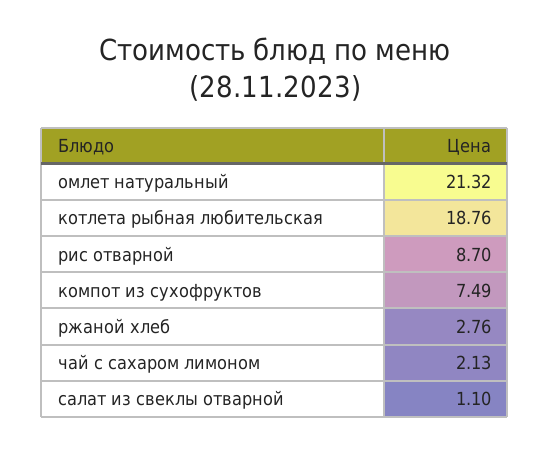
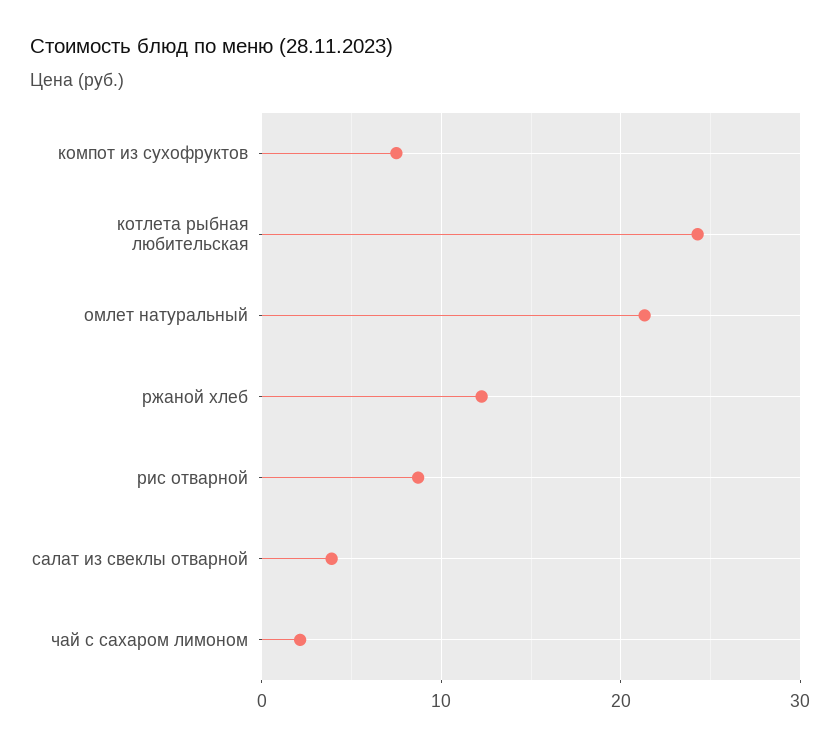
  {
    "омлет натуральный": 21.32,
-   "котлета рыбная любительская": 18.76,
+   "котлета рыбная любительская": 24,
    "рис отварной": 8.7,
    "компот из сухофруктов": 7.49,
-   "ржаной хлеб": 2.76,
+   "ржаной хлеб": 12,
    "чай с сахаром лимоном": 2.13,
-   "салат из свеклы отварной": 1.1
+   "салат из свеклы отварной": 4
  }

